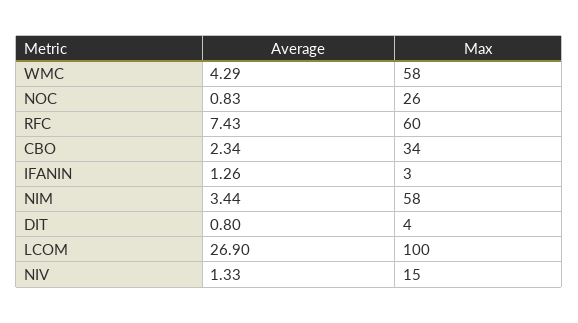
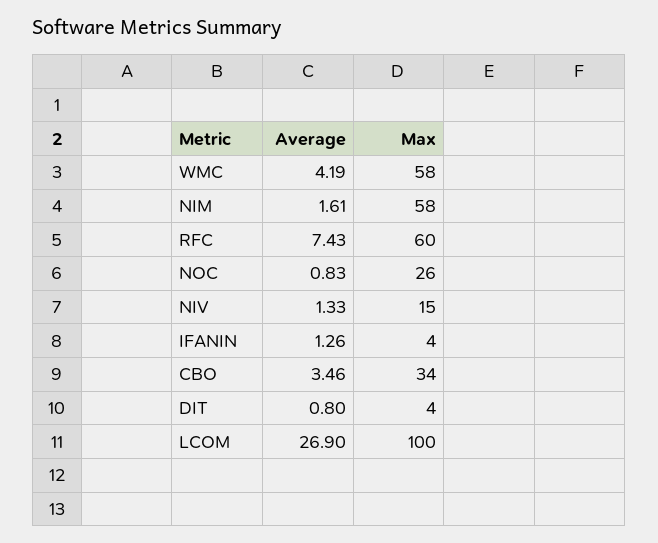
  {
    "Average": {
-     "WMC": 4.29,
+     "WMC": 4.19,
      "NOC": 0.83,
      "RFC": 7.43,
-     "CBO": 2.34,
+     "CBO": 3.46,
      "IFANIN": 1.26,
-     "NIM": 3.44,
+     "NIM": 1.61,
      "DIT": 0.8,
      "LCOM": 26.9,
      "NIV": 1.33
    },
    "Max": {
      "WMC": 58,
      "NOC": 26,
      "RFC": 60,
      "CBO": 34,
-     "IFANIN": 3,
+     "IFANIN": 4,
      "NIM": 58,
      "DIT": 4,
      "LCOM": 100,
      "NIV": 15
    }
  }

